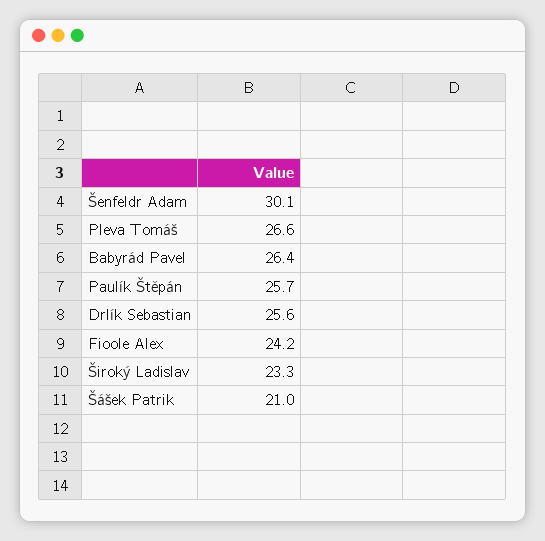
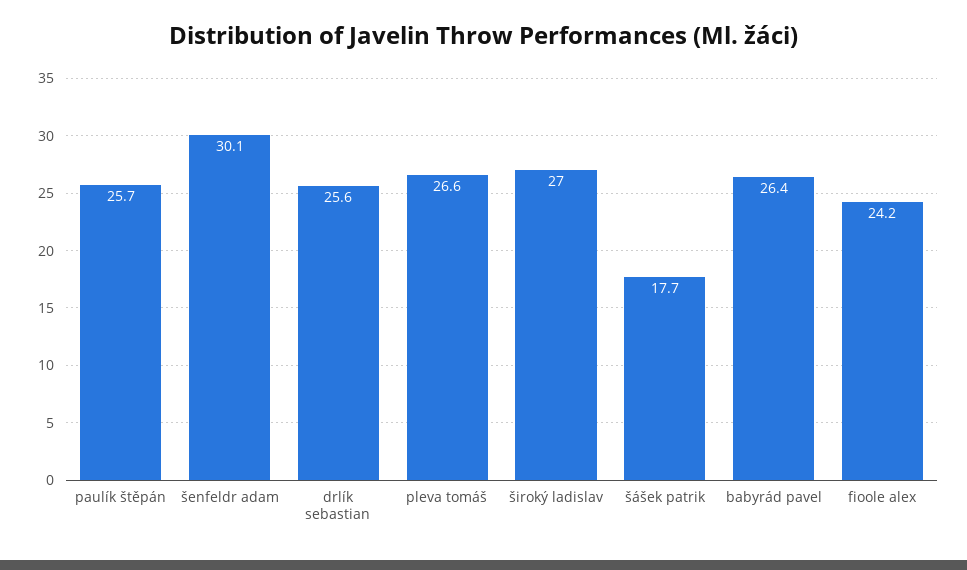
  {
    "Šenfeldr Adam": 30.1,
    "Pleva Tomáš": 26.6,
    "Babyrád Pavel": 26.4,
    "Paulík Štěpán": 25.7,
    "Drlík Sebastian": 25.6,
    "Fioole Alex": 24.2,
-   "Široký Ladislav": 23.3,
+   "Široký Ladislav": 27,
-   "Šášek Patrik": 21
+   "Šášek Patrik": 17.7
  }

